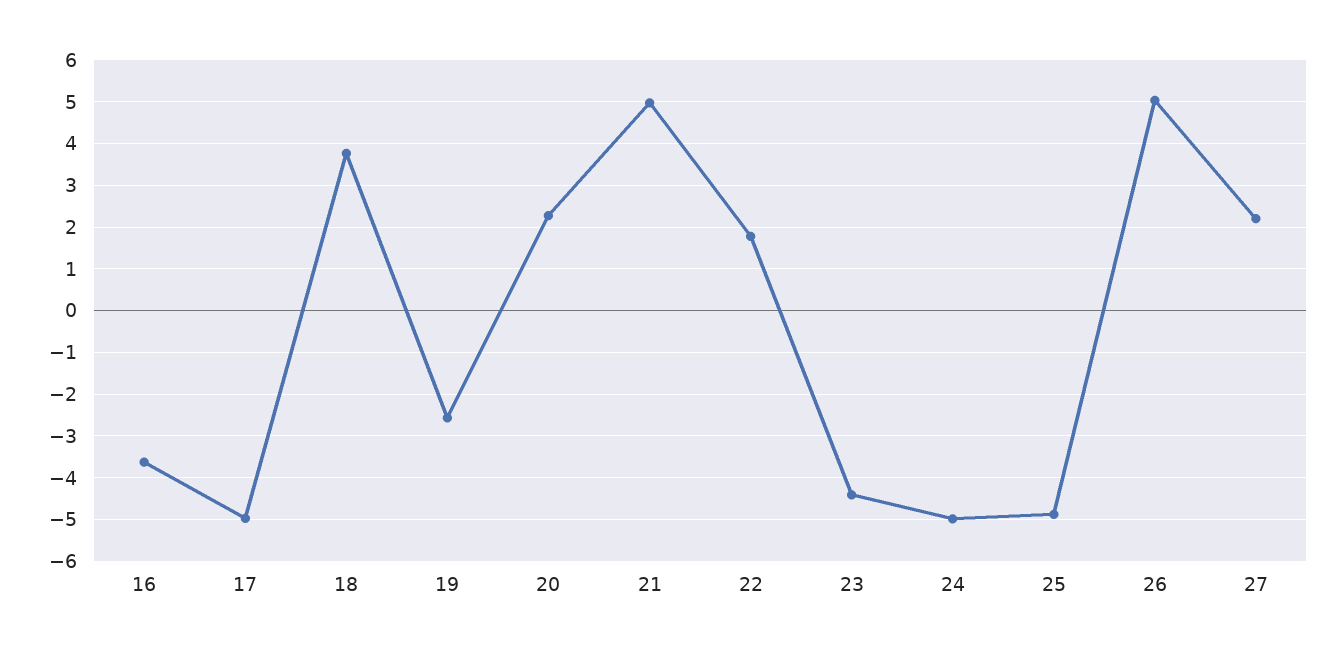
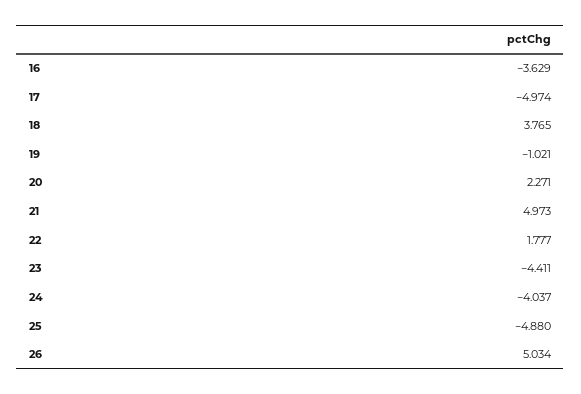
  {
    "16": -3.629,
    "17": -4.974,
    "18": 3.765,
-   "19": -2.6,
+   "19": -1.021,
    "20": 2.271,
    "21": 4.973,
    "22": 1.777,
    "23": -4.411,
-   "24": -5,
+   "24": -4.037,
    "25": -4.88,
-   "26": 5.034,
+   "26": 5.034
-   "27": 2.2
  }

